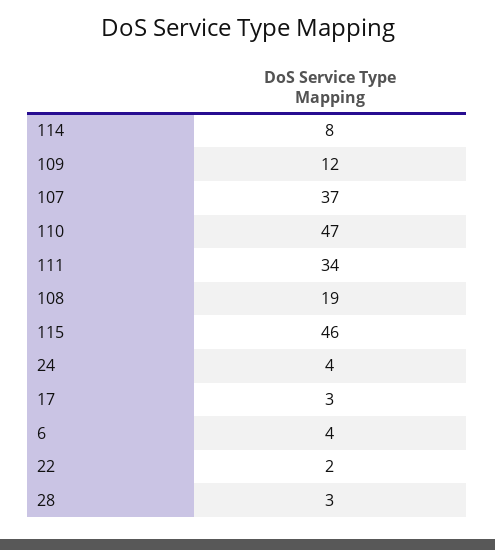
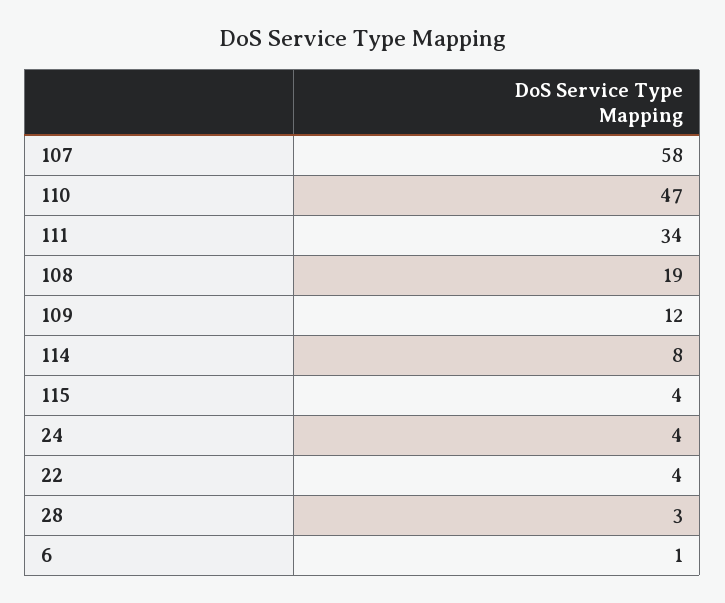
  {
    "114": 8,
    "109": 12,
-   "107": 37,
+   "107": 58,
    "110": 47,
    "111": 34,
    "108": 19,
-   "115": 46,
+   "115": 4,
    "24": 4,
-   "17": 3,
-   "6": 4,
+   "6": 1,
-   "22": 2,
+   "22": 4,
    "28": 3
  }

